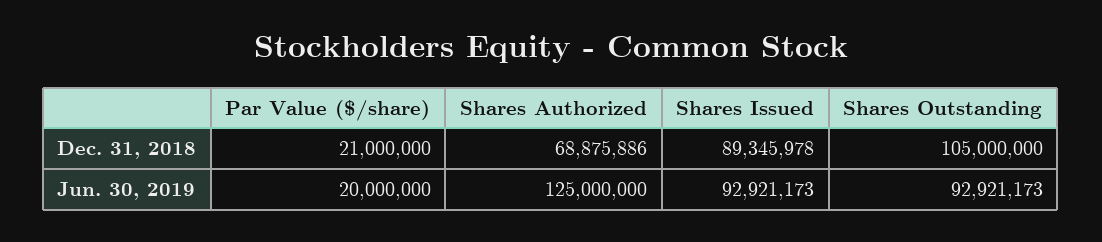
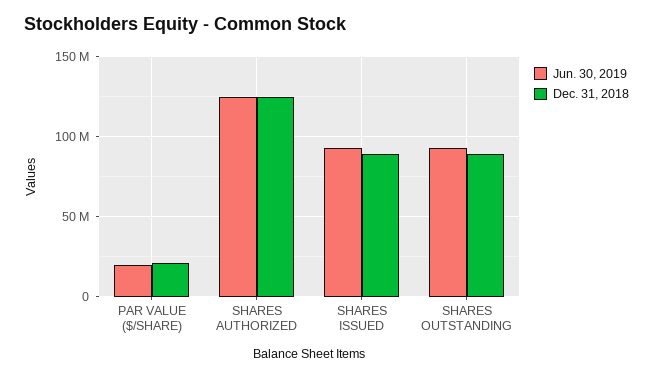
  {
    "Dec. 31, 2018": {
      "Par Value ($/share)": 21000000,
-     "Shares Authorized": 68875886,
+     "Shares Authorized": 125000000,
      "Shares Issued": 89345978,
-     "Shares Outstanding": 105000000
+     "Shares Outstanding": 90000000
    },
    "Jun. 30, 2019": {
      "Par Value ($/share)": 20000000,
      "Shares Authorized": 125000000,
      "Shares Issued": 92921173,
      "Shares Outstanding": 92921173
    }
  }

